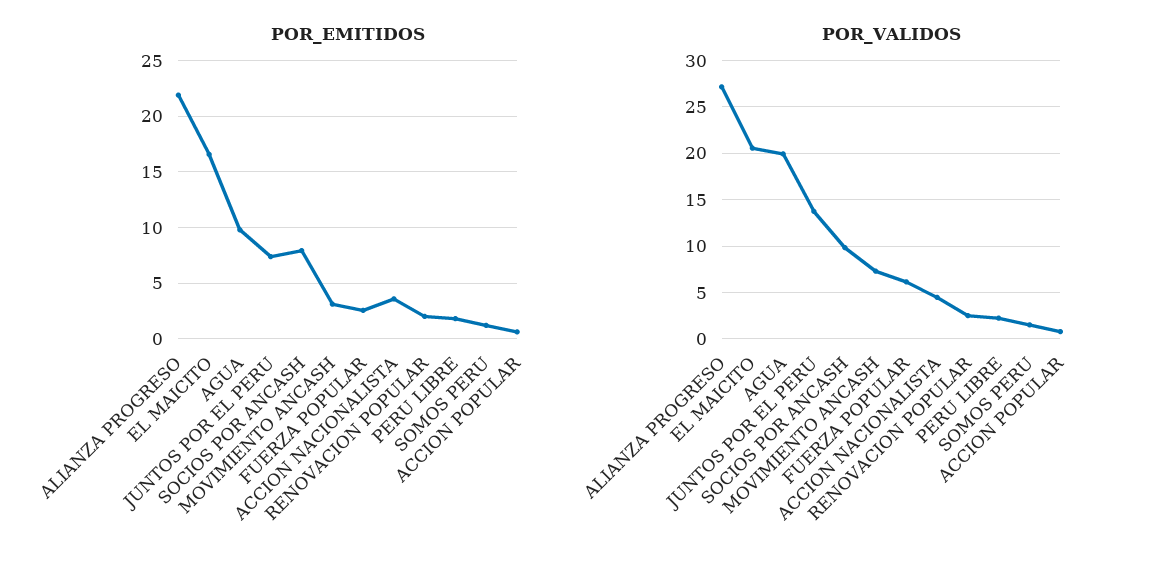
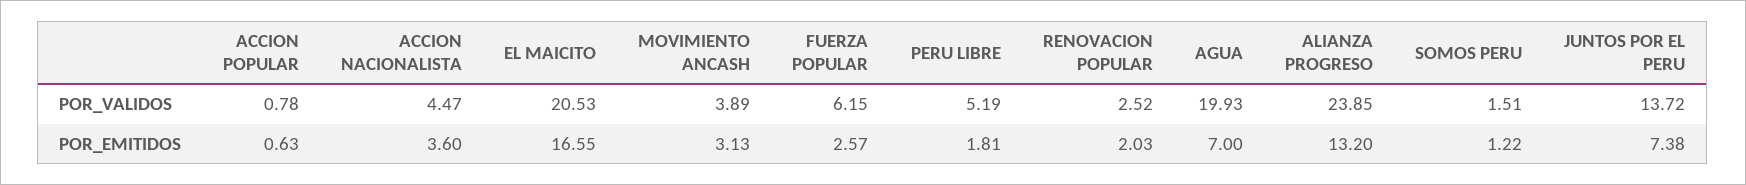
  {
    "POR_EMITIDOS": {
-     "ALIANZA PROGRESO": 22,
+     "ALIANZA PROGRESO": 13.2,
      "EL MAICITO": 16.55,
-     "AGUA": 10,
+     "AGUA": 7,
      "JUNTOS POR EL PERU": 7.38,
-     "SOCIOS POR ANCASH": 8,
      "MOVIMIENTO ANCASH": 3.13,
      "FUERZA POPULAR": 2.57,
      "ACCION NACIONALISTA": 3.6,
      "RENOVACION POPULAR": 2.03,
      "PERU LIBRE": 1.81,
      "SOMOS PERU": 1.22,
      "ACCION POPULAR": 0.63
    },
    "POR_VALIDOS": {
-     "ALIANZA PROGRESO": 27,
+     "ALIANZA PROGRESO": 23.85,
      "EL MAICITO": 20.53,
      "AGUA": 19.93,
      "JUNTOS POR EL PERU": 13.72,
-     "SOCIOS POR ANCASH": 10,
-     "MOVIMIENTO ANCASH": 7,
+     "MOVIMIENTO ANCASH": 3.89,
      "FUERZA POPULAR": 6.15,
      "ACCION NACIONALISTA": 4.47,
      "RENOVACION POPULAR": 2.52,
-     "PERU LIBRE": 2,
+     "PERU LIBRE": 5.19,
      "SOMOS PERU": 1.51,
      "ACCION POPULAR": 0.78
    }
  }

